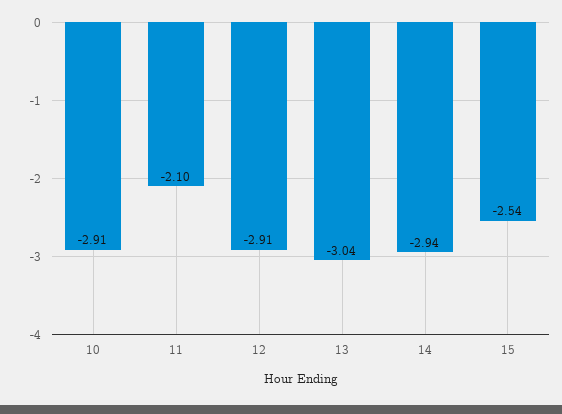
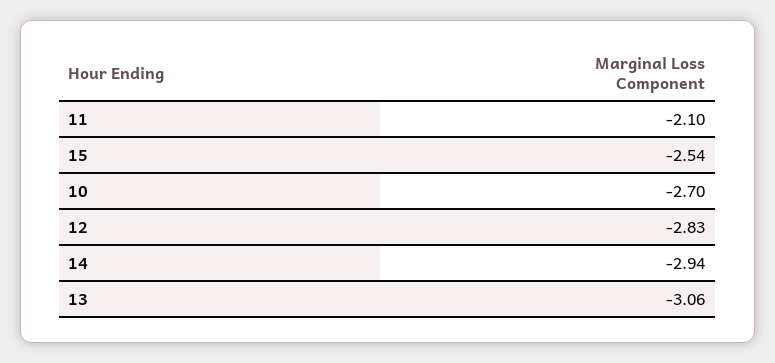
  {
-   "10": -2.91,
+   "10": -2.7,
    "11": -2.1,
-   "12": -2.91,
+   "12": -2.83,
-   "13": -3.04,
+   "13": -3.06,
    "14": -2.94,
    "15": -2.54
  }

